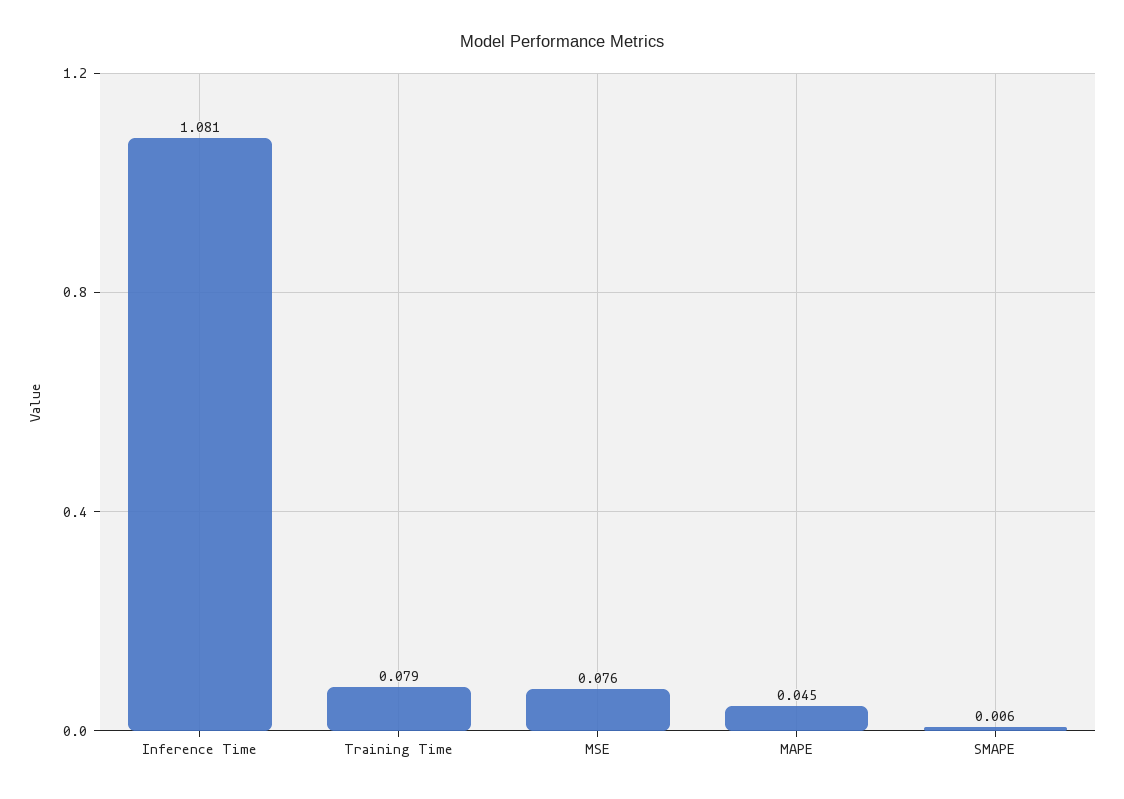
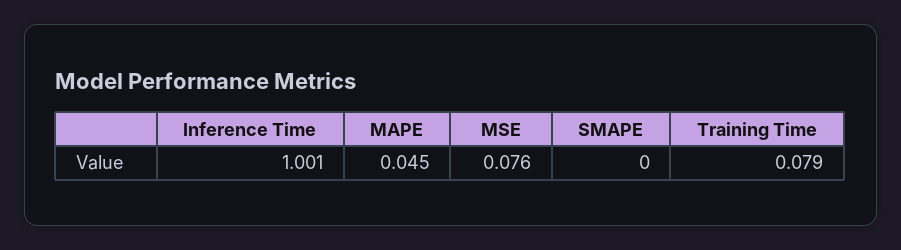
  {
-   "Inference Time": 1.081,
+   "Inference Time": 1.001,
    "Training Time": 0.079,
    "MSE": 0.076,
    "MAPE": 0.045,
-   "SMAPE": 0.006
+   "SMAPE": 0
  }

